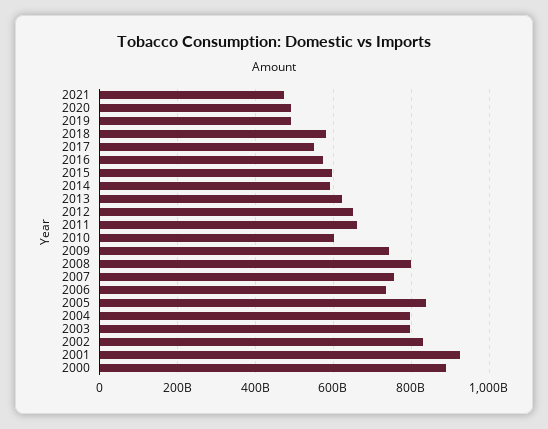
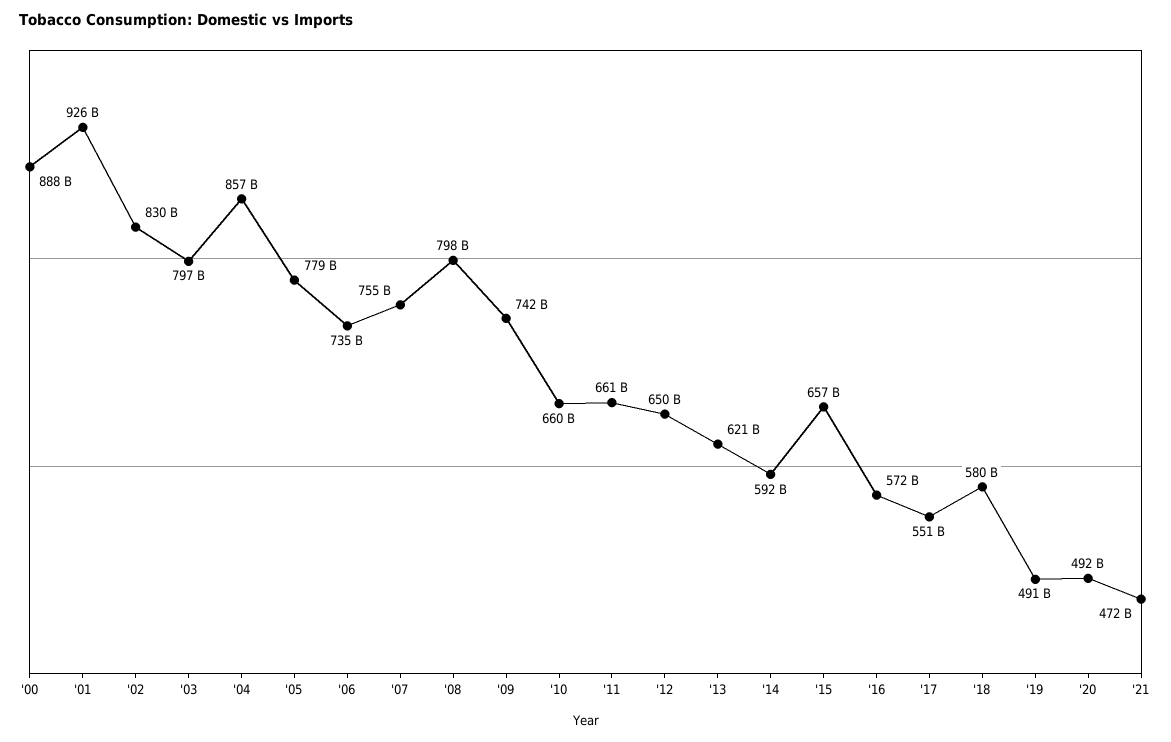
  {
    "2021": 472000000000,
    "2020": 492000000000,
    "2019": 491000000000,
    "2018": 580000000000,
    "2017": 551000000000,
    "2016": 572000000000,
-   "2015": 600000000000,
+   "2015": 657000000000,
    "2014": 592000000000,
    "2013": 621000000000,
    "2012": 650000000000,
    "2011": 661000000000,
-   "2010": 600000000000,
+   "2010": 660000000000,
    "2009": 742000000000,
    "2008": 798000000000,
    "2007": 755000000000,
    "2006": 735000000000,
-   "2005": 840000000000,
+   "2005": 779000000000,
-   "2004": 800000000000,
+   "2004": 857000000000,
    "2003": 797000000000,
    "2002": 830000000000,
    "2001": 926000000000,
    "2000": 888000000000
  }

